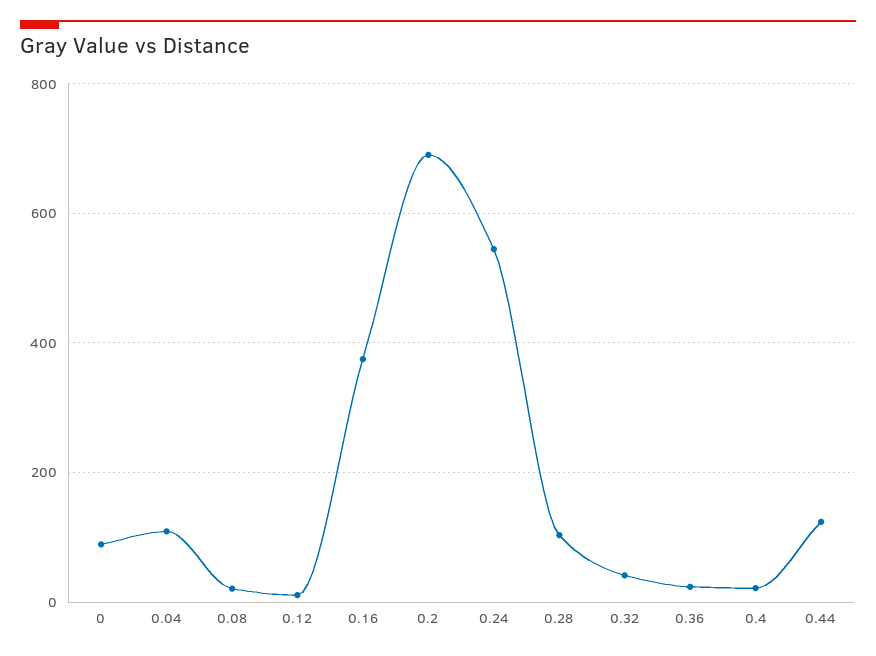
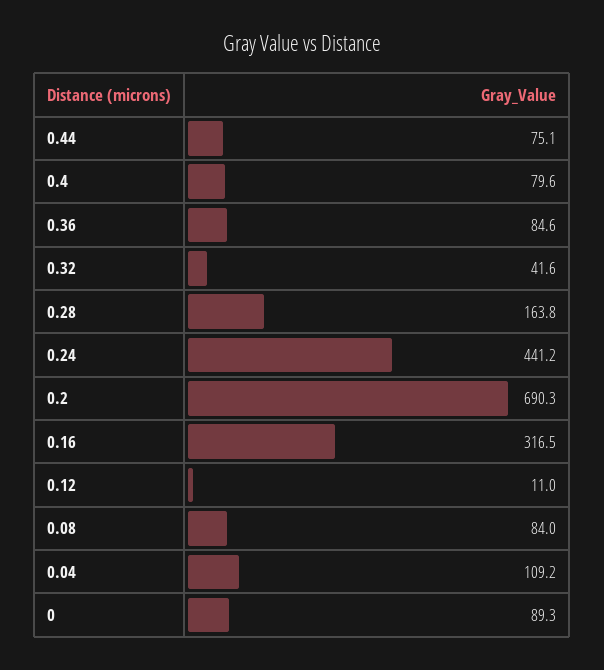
  {
    "0": 89.3,
    "0.04": 109.2,
-   "0.08": 20,
+   "0.08": 84,
    "0.12": 11,
-   "0.16": 380,
+   "0.16": 316.5,
    "0.2": 690.3,
-   "0.24": 540,
+   "0.24": 441.2,
-   "0.28": 100,
+   "0.28": 163.8,
    "0.32": 41.6,
-   "0.36": 20,
+   "0.36": 84.6,
-   "0.4": 20,
+   "0.4": 79.6,
-   "0.44": 120
+   "0.44": 75.1
  }

